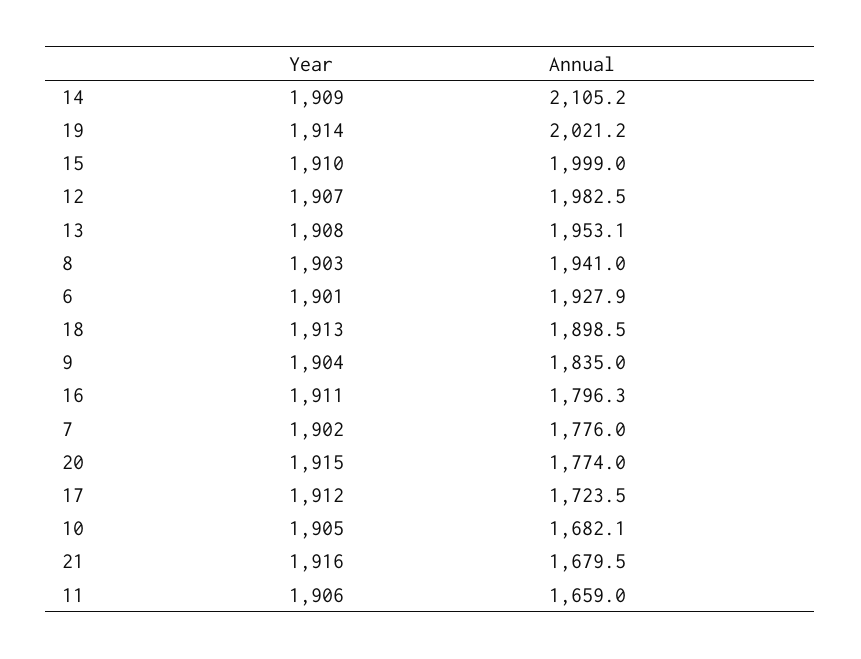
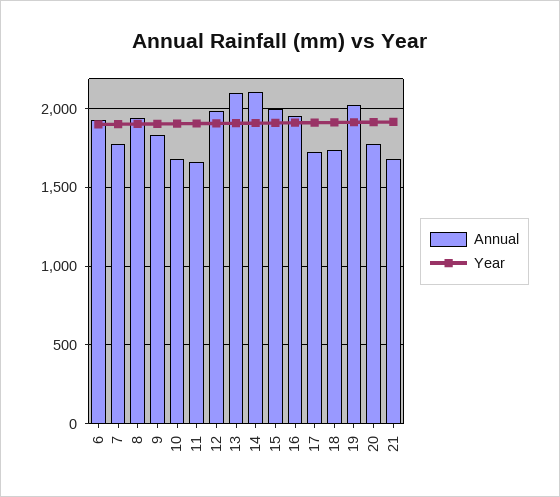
  {
    "Year": {
      "14": 1909,
      "19": 1914,
      "15": 1910,
      "12": 1907,
      "13": 1908,
      "8": 1903,
      "6": 1901,
      "18": 1913,
      "9": 1904,
      "16": 1911,
      "7": 1902,
      "20": 1915,
      "17": 1912,
      "10": 1905,
      "21": 1916,
      "11": 1906
    },
    "Annual": {
      "14": 2105.2,
      "19": 2021.2,
      "15": 1999,
      "12": 1982.5,
-     "13": 1953.1,
+     "13": 2100,
      "8": 1941,
      "6": 1927.9,
-     "18": 1898.5,
+     "18": 1750,
      "9": 1835,
-     "16": 1796.3,
+     "16": 1950,
      "7": 1776,
      "20": 1774,
      "17": 1723.5,
      "10": 1682.1,
      "21": 1679.5,
      "11": 1659
    }
  }

